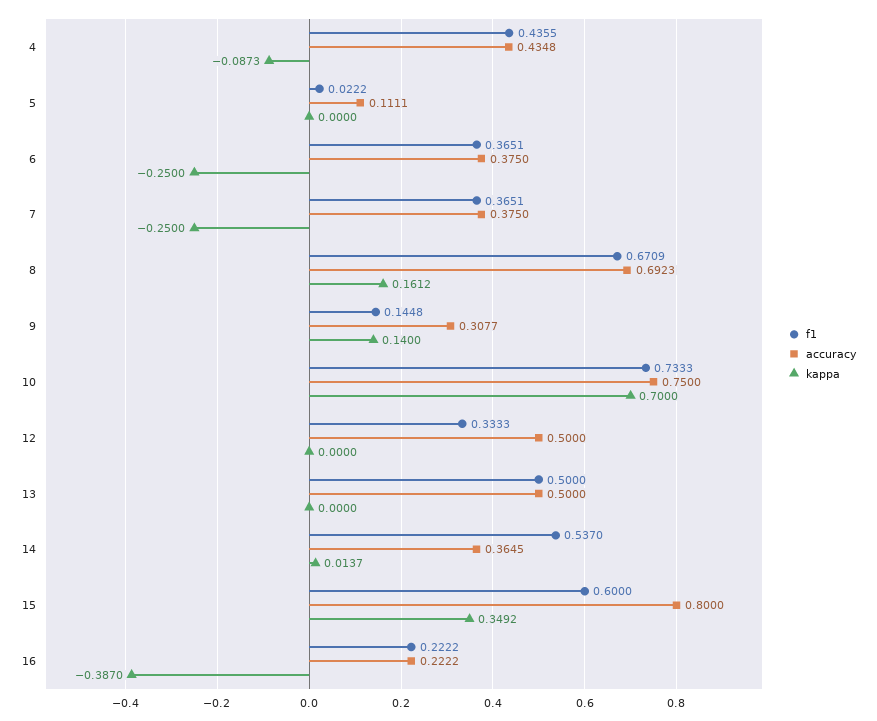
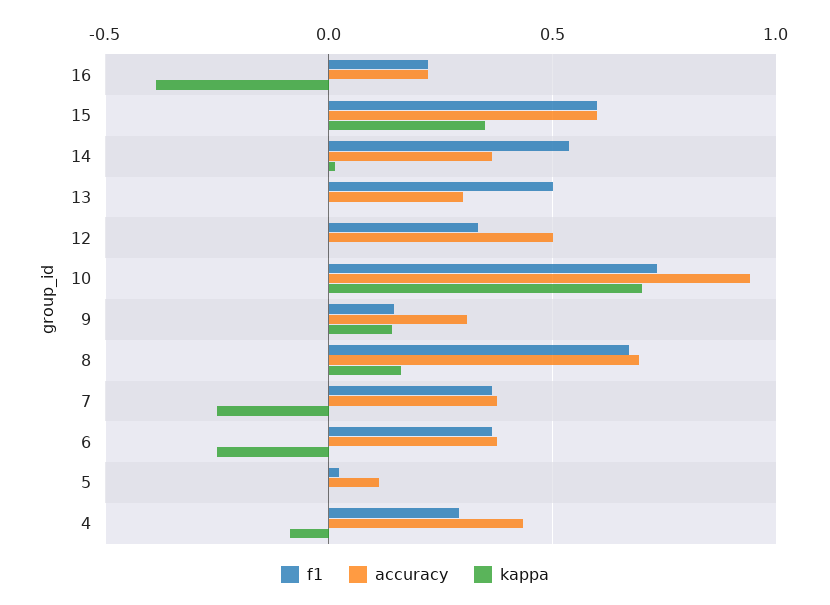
  {
    "f1": {
-     "4": 0.4355,
+     "4": 0.3,
      "5": 0.0222,
      "6": 0.3651,
      "7": 0.3651,
      "8": 0.6709,
      "9": 0.1448,
      "10": 0.7333,
      "12": 0.3333,
      "13": 0.5,
      "14": 0.537,
      "15": 0.6,
      "16": 0.2222
    },
    "accuracy": {
      "4": 0.4348,
      "5": 0.1111,
      "6": 0.375,
      "7": 0.375,
      "8": 0.6923,
      "9": 0.3077,
-     "10": 0.75,
+     "10": 0.95,
      "12": 0.5,
-     "13": 0.5,
+     "13": 0.3,
      "14": 0.3645,
-     "15": 0.8,
+     "15": 0.6,
      "16": 0.2222
    },
    "kappa": {
      "4": -0.0873,
      "5": 0,
      "6": -0.25,
      "7": -0.25,
      "8": 0.1612,
      "9": 0.14,
      "10": 0.7,
      "12": 0,
      "13": 0,
      "14": 0.0137,
      "15": 0.3492,
      "16": -0.387
    }
  }

